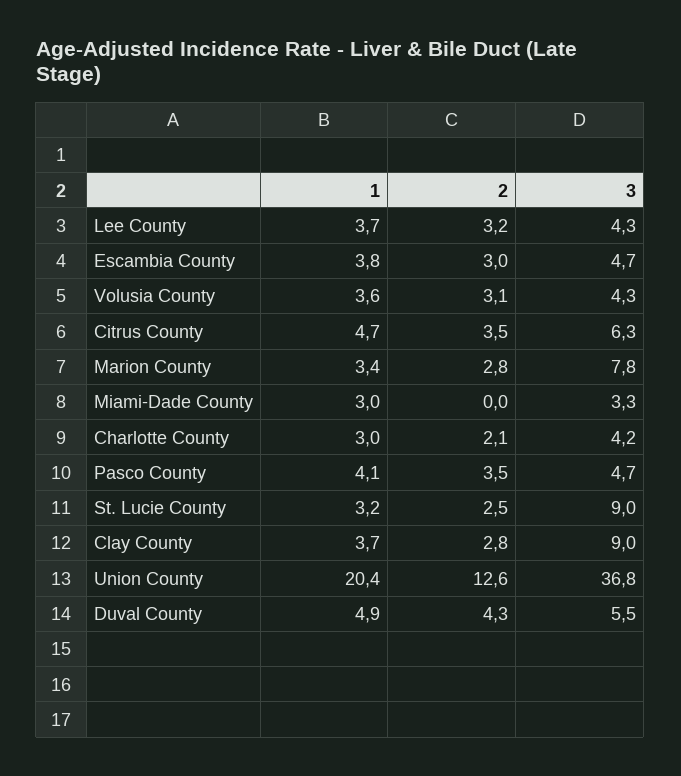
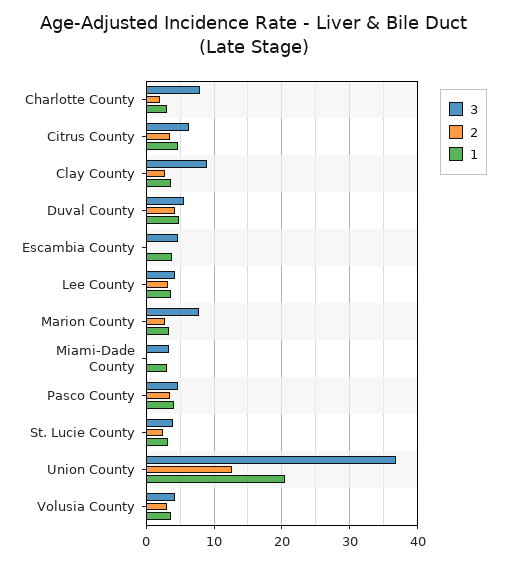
  {
    "1": {
      "Lee County": 3.7,
      "Escambia County": 3.8,
      "Volusia County": 3.6,
      "Citrus County": 4.7,
      "Marion County": 3.4,
      "Miami-Dade County": 3,
      "Charlotte County": 3,
      "Pasco County": 4.1,
      "St. Lucie County": 3.2,
      "Clay County": 3.7,
      "Union County": 20.4,
      "Duval County": 4.9
    },
    "2": {
      "Lee County": 3.2,
-     "Escambia County": 3,
+     "Escambia County": 0,
      "Volusia County": 3.1,
      "Citrus County": 3.5,
      "Marion County": 2.8,
      "Miami-Dade County": 0,
      "Charlotte County": 2.1,
      "Pasco County": 3.5,
      "St. Lucie County": 2.5,
      "Clay County": 2.8,
      "Union County": 12.6,
      "Duval County": 4.3
    },
    "3": {
      "Lee County": 4.3,
      "Escambia County": 4.7,
      "Volusia County": 4.3,
      "Citrus County": 6.3,
      "Marion County": 7.8,
      "Miami-Dade County": 3.3,
-     "Charlotte County": 4.2,
+     "Charlotte County": 8,
      "Pasco County": 4.7,
-     "St. Lucie County": 9,
+     "St. Lucie County": 4,
      "Clay County": 9,
      "Union County": 36.8,
      "Duval County": 5.5
    }
  }

